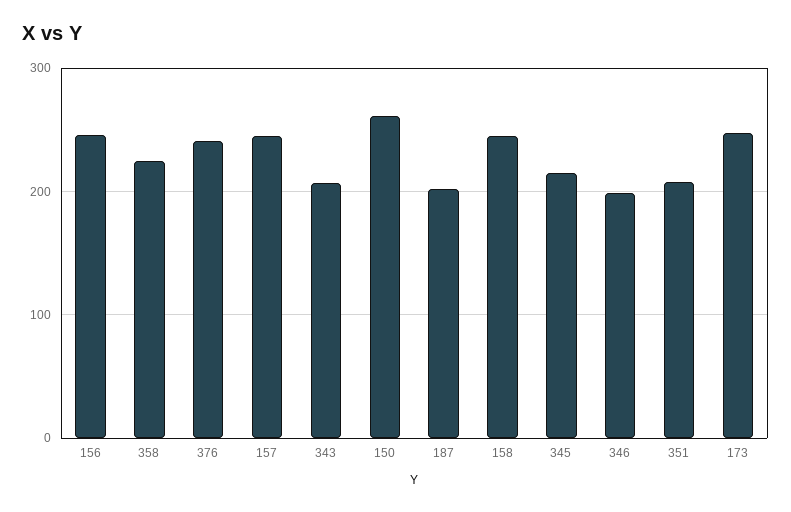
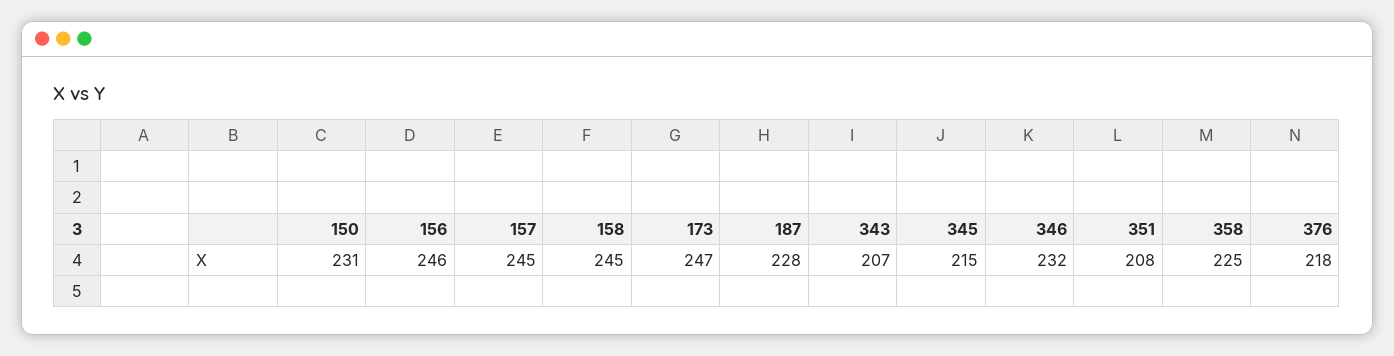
  {
    "156": 246,
    "358": 225,
-   "376": 240,
+   "376": 218,
    "157": 245,
    "343": 207,
-   "150": 260,
+   "150": 231,
-   "187": 200,
+   "187": 228,
    "158": 245,
    "345": 215,
-   "346": 200,
+   "346": 232,
    "351": 208,
    "173": 247
  }

